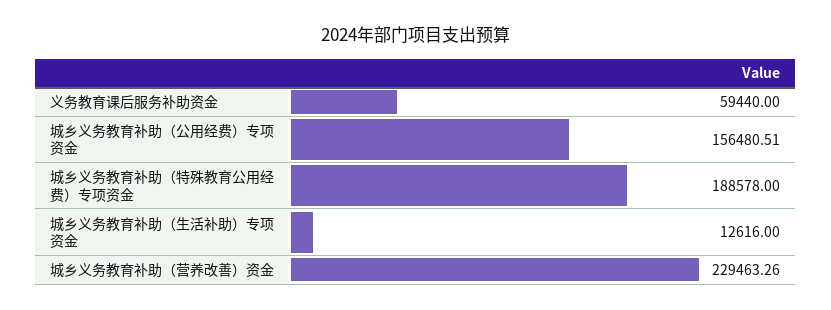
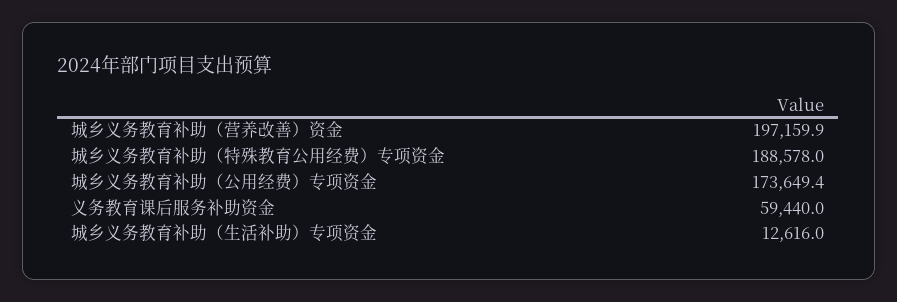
  {
    "义务教育课后服务补助资金": 59440,
-   "城乡义务教育补助（公用经费）专项资金": 156480.51,
+   "城乡义务教育补助（公用经费）专项资金": 173649.4,
    "城乡义务教育补助（特殊教育公用经费）专项资金": 188578,
    "城乡义务教育补助（生活补助）专项资金": 12616,
-   "城乡义务教育补助（营养改善）资金": 229463.26
+   "城乡义务教育补助（营养改善）资金": 197159.9
  }

